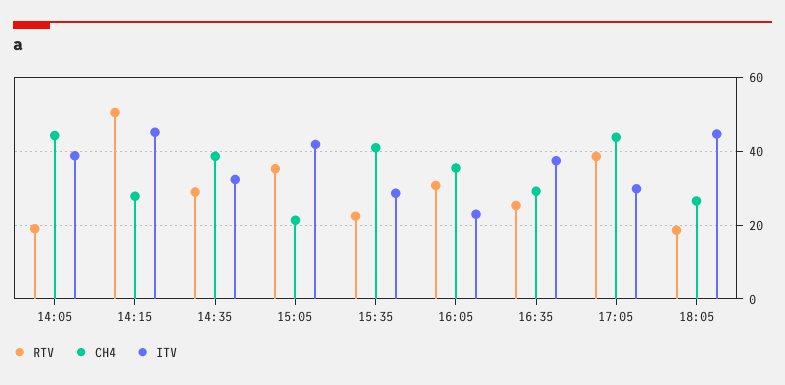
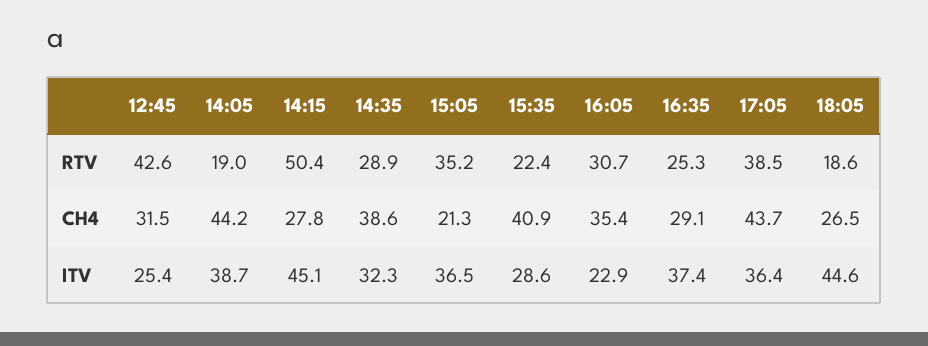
  {
    "RTV": {
      "14:05": 19,
      "14:15": 50.4,
      "14:35": 28.9,
      "15:05": 35.2,
      "15:35": 22.4,
      "16:05": 30.7,
      "16:35": 25.3,
      "17:05": 38.5,
-     "18:05": 18.6
+     "18:05": 18.6,
+     "12:45": 42.6
    },
    "CH4": {
      "14:05": 44.2,
      "14:15": 27.8,
      "14:35": 38.6,
      "15:05": 21.3,
      "15:35": 40.9,
      "16:05": 35.4,
      "16:35": 29.1,
      "17:05": 43.7,
-     "18:05": 26.5
+     "18:05": 26.5,
+     "12:45": 31.5
    },
    "ITV": {
      "14:05": 38.7,
      "14:15": 45.1,
      "14:35": 32.3,
-     "15:05": 42,
+     "15:05": 36.5,
      "15:35": 28.6,
      "16:05": 22.9,
      "16:35": 37.4,
-     "17:05": 30,
+     "17:05": 36.4,
-     "18:05": 44.6
+     "18:05": 44.6,
+     "12:45": 25.4
    }
  }

